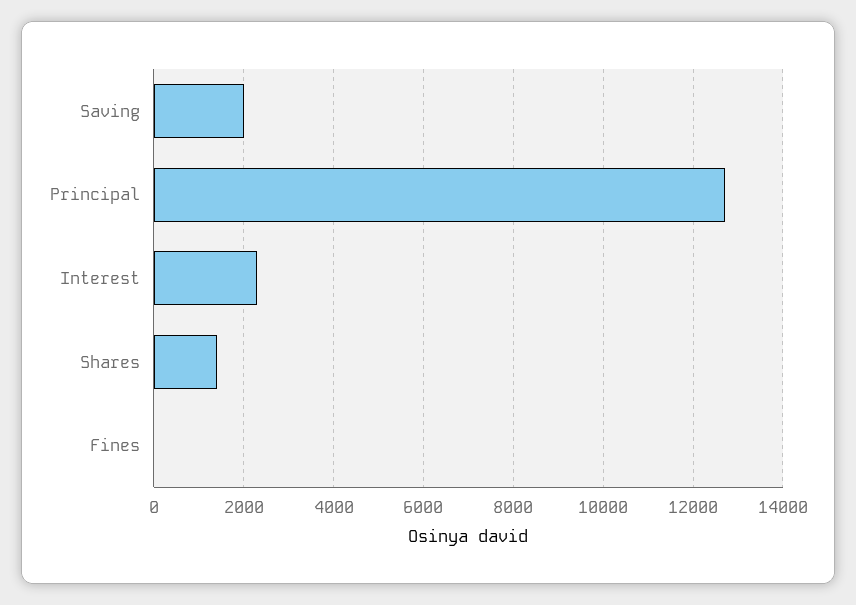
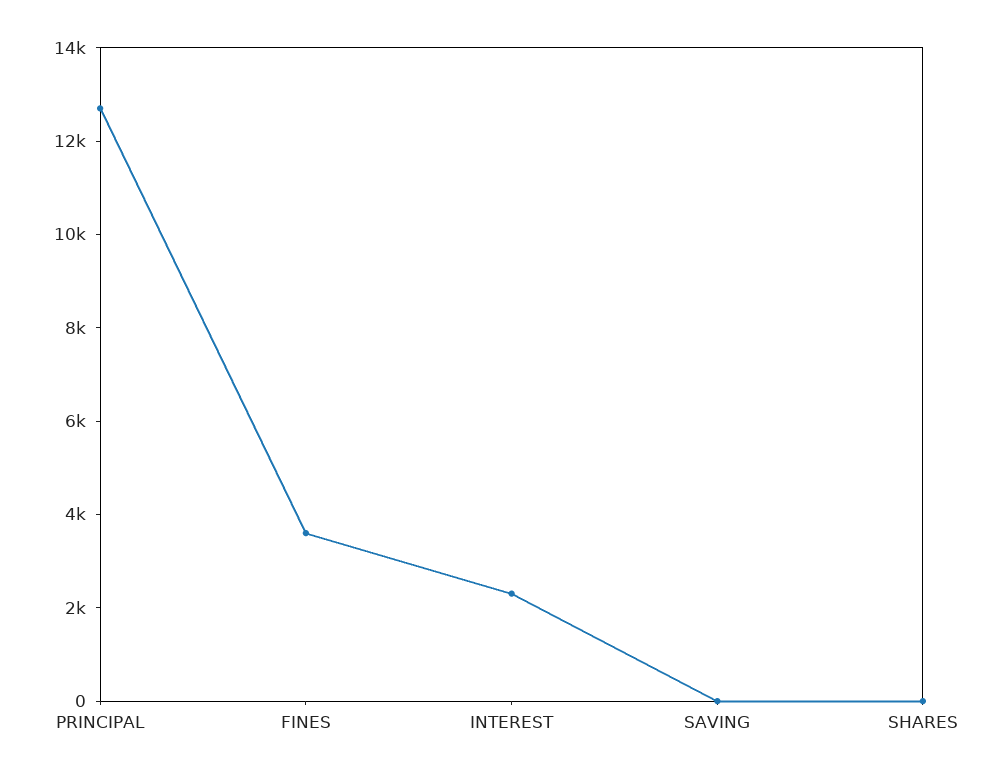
  {
-   "Saving": 2000,
+   "Saving": 0,
    "Principal": 12800,
    "Interest": 2400,
-   "Shares": 1400,
+   "Shares": 0,
-   "Fines": 0
+   "Fines": 3500
  }

